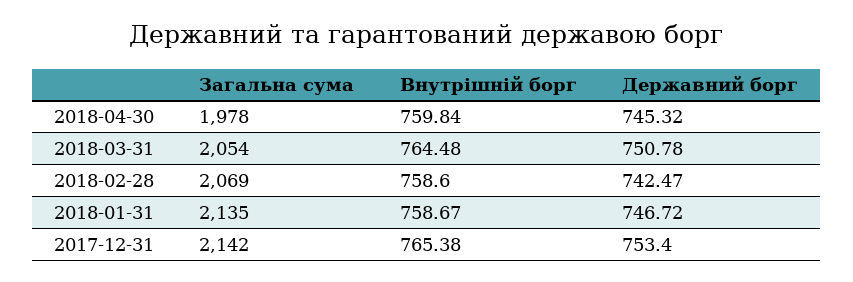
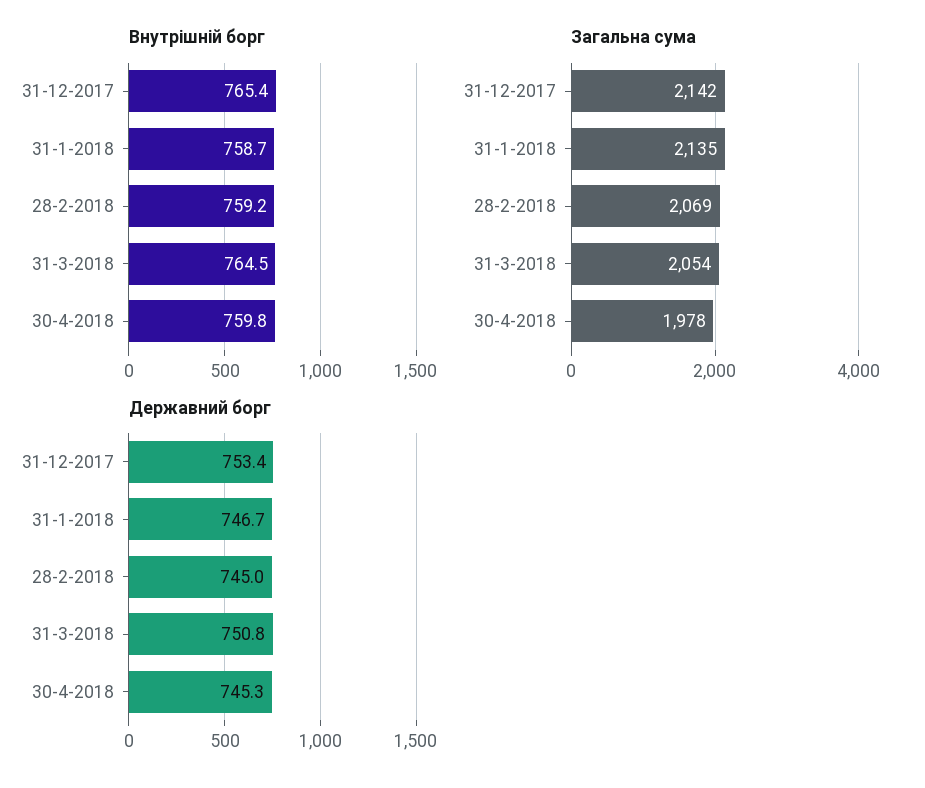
  {
    "Загальна сума": {
      "2018-04-30": 1978,
      "2018-03-31": 2054,
      "2018-02-28": 2069,
      "2018-01-31": 2135,
      "2017-12-31": 2142
    },
    "Внутрішній борг": {
      "2018-04-30": 759.84,
      "2018-03-31": 764.48,
-     "2018-02-28": 758.6,
+     "2018-02-28": 759.2,
      "2018-01-31": 758.67,
      "2017-12-31": 765.38
    },
    "Державний борг": {
      "2018-04-30": 745.32,
      "2018-03-31": 750.78,
-     "2018-02-28": 742.47,
+     "2018-02-28": 745,
      "2018-01-31": 746.72,
      "2017-12-31": 753.4
    }
  }

